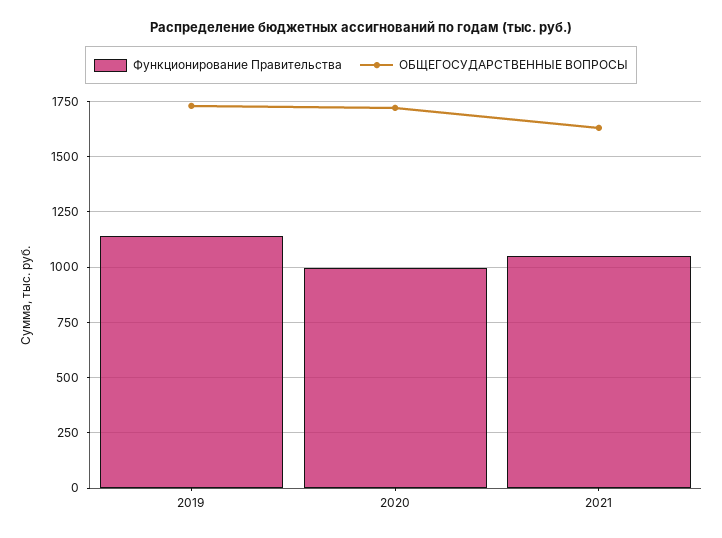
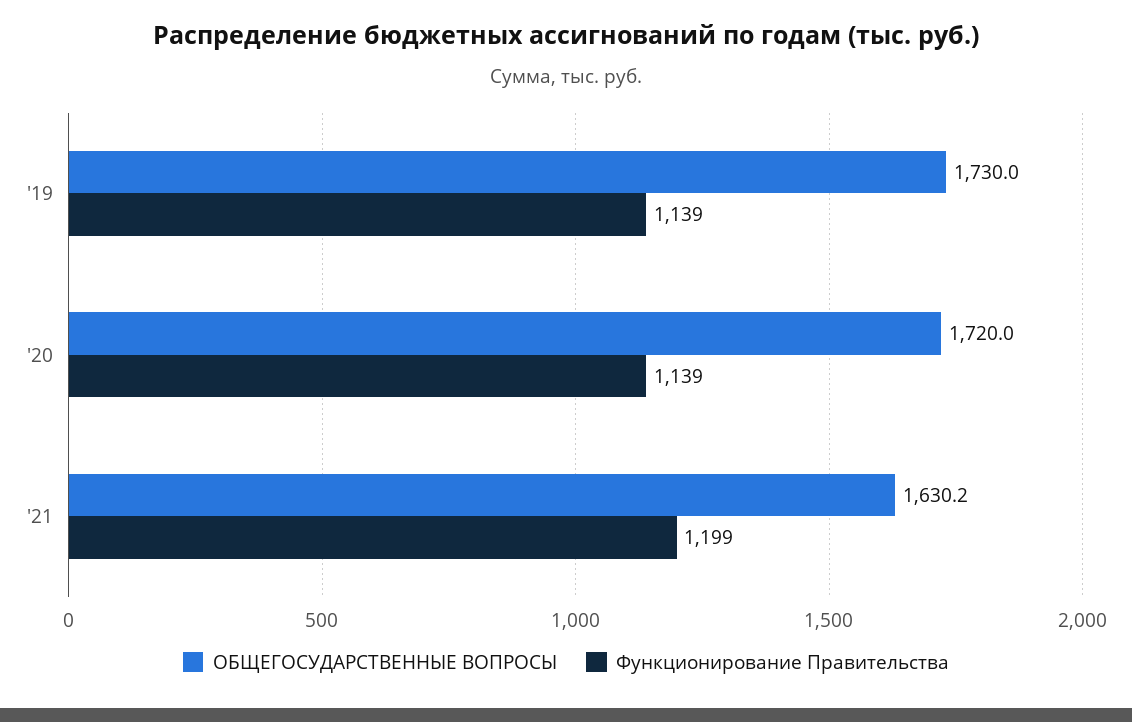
  {
    "Функционирование Правительства": {
      "2019": 1139,
-     "2020": 1000,
+     "2020": 1139,
-     "2021": 1050
+     "2021": 1199
    },
    "ОБЩЕГОСУДАРСТВЕННЫЕ ВОПРОСЫ": {
      "2019": 1730,
      "2020": 1720,
      "2021": 1630.2
    }
  }

